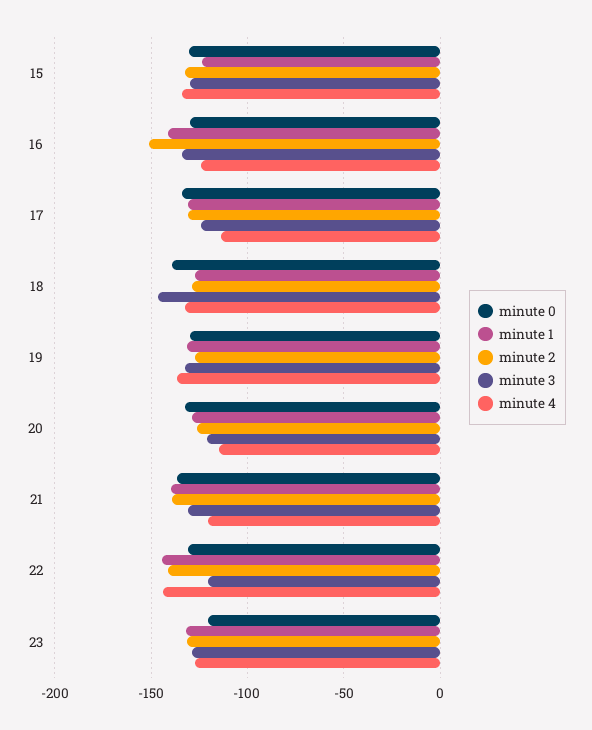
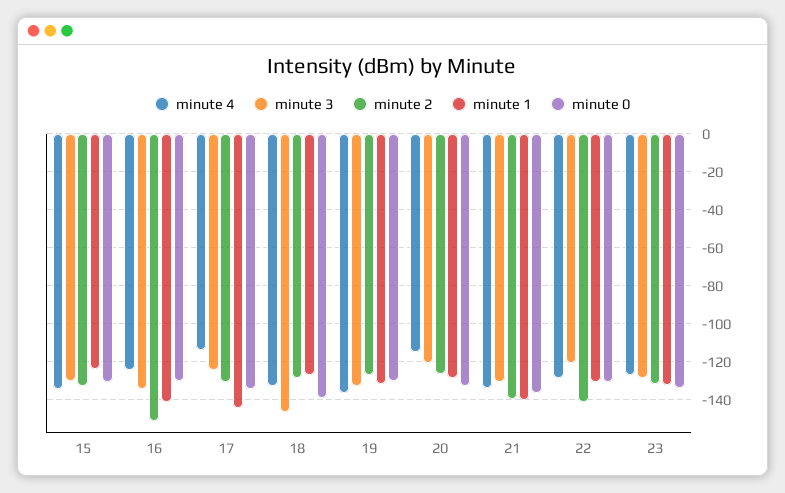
  {
    "minute 0": {
      "15": -130,
      "16": -130,
      "17": -135,
      "18": -140,
      "19": -130,
      "20": -130,
      "21": -135,
      "22": -130,
-     "23": -120
+     "23": -135
    },
    "minute 1": {
      "15": -125,
      "16": -140,
-     "17": -130,
+     "17": -145,
      "18": -125,
      "19": -130,
      "20": -130,
      "21": -140,
-     "22": -145,
+     "22": -130,
      "23": -130
    },
    "minute 2": {
      "15": -130,
      "16": -150,
      "17": -130,
      "18": -130,
      "19": -125,
      "20": -125,
      "21": -140,
      "22": -140,
      "23": -130
    },
    "minute 3": {
      "15": -130,
      "16": -135,
      "17": -125,
      "18": -145,
      "19": -130,
      "20": -120,
      "21": -130,
      "22": -120,
      "23": -130
    },
    "minute 4": {
      "15": -135,
      "16": -125,
      "17": -115,
      "18": -130,
      "19": -135,
      "20": -115,
-     "21": -120,
+     "21": -135,
-     "22": -145,
+     "22": -130,
      "23": -125
    }
  }

